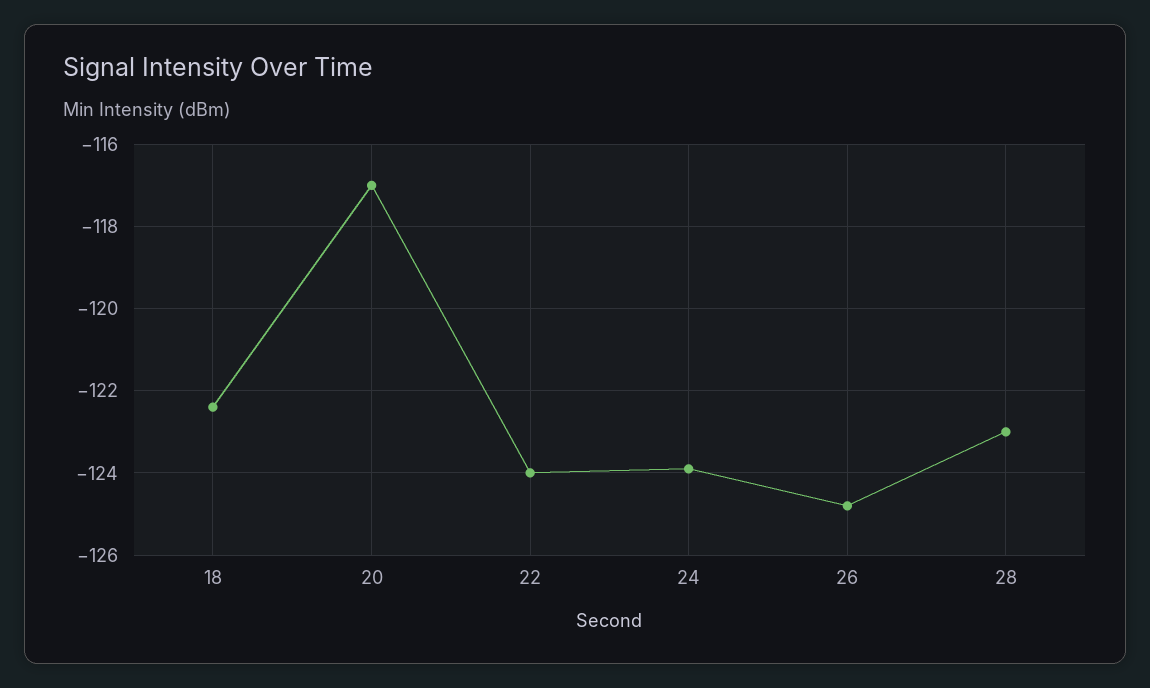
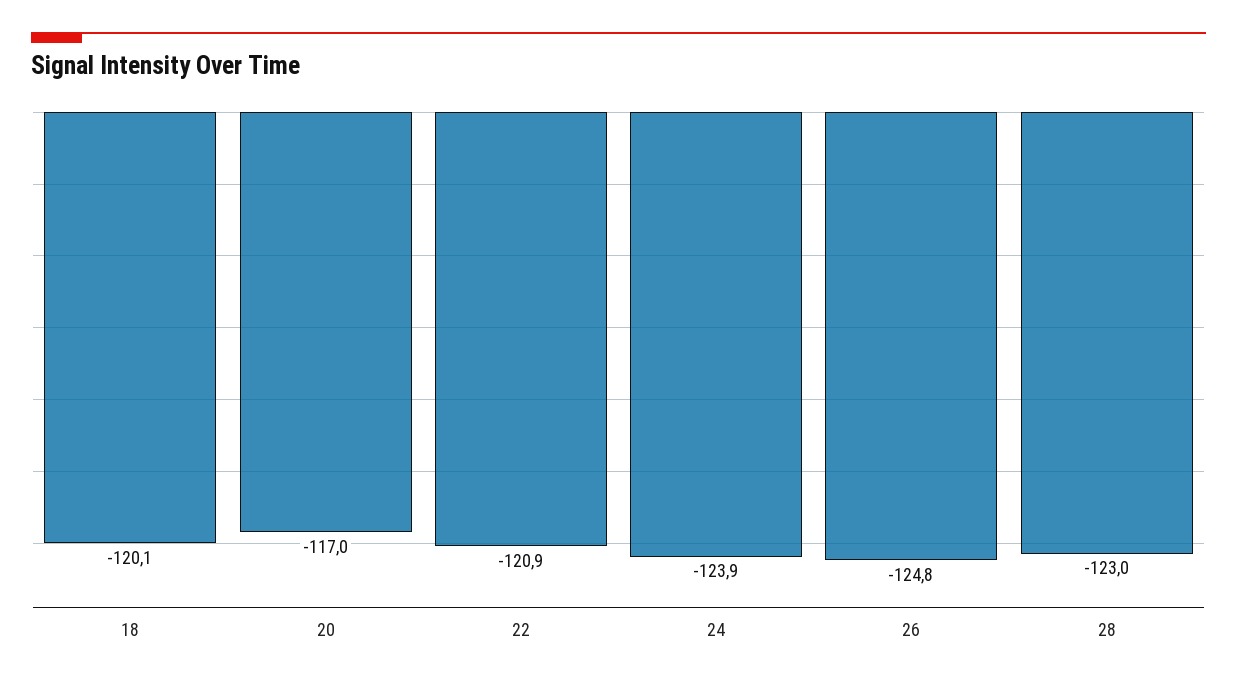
  {
-   "18": -122.5,
+   "18": -120.1,
    "20": -117,
-   "22": -124,
+   "22": -120.9,
    "24": -123.9,
    "26": -124.8,
    "28": -123
  }

